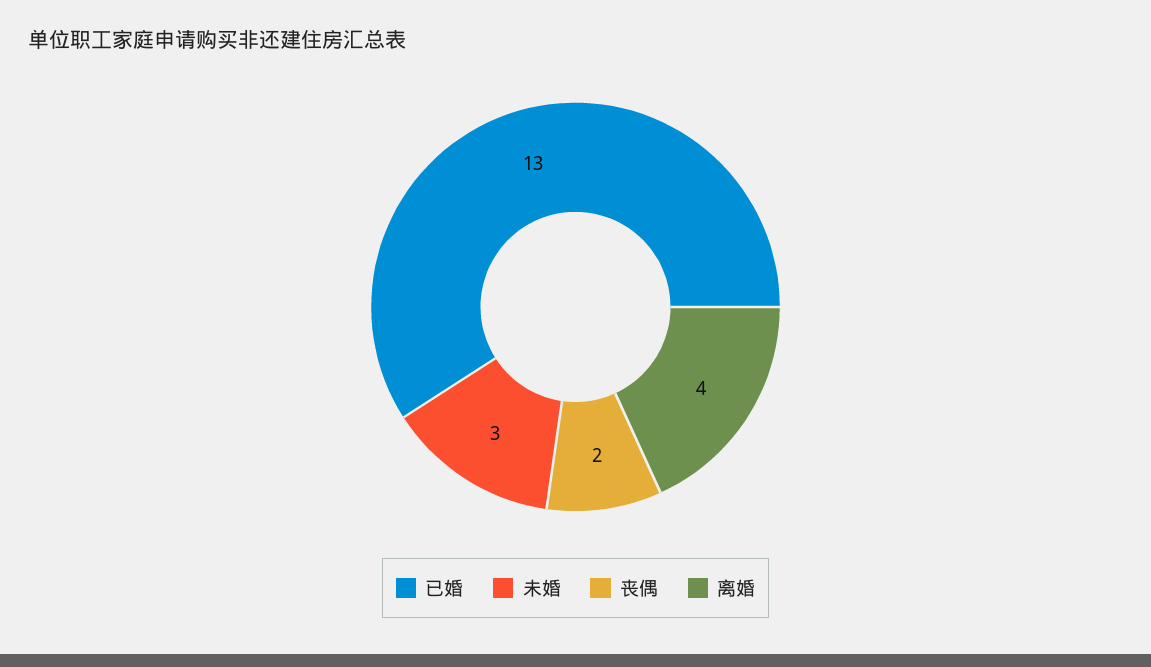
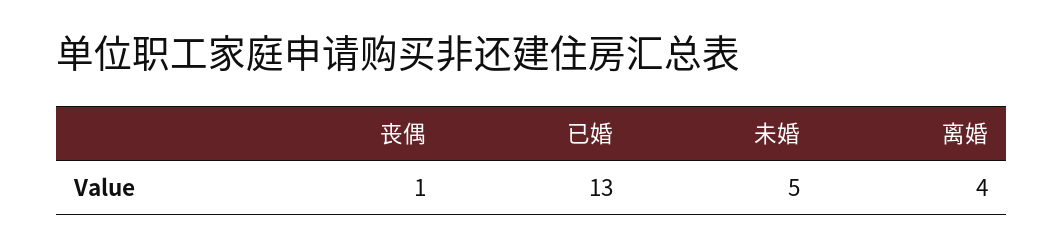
  {
    "已婚": 13,
-   "未婚": 3,
+   "未婚": 5,
-   "丧偶": 2,
+   "丧偶": 1,
    "离婚": 4
  }

